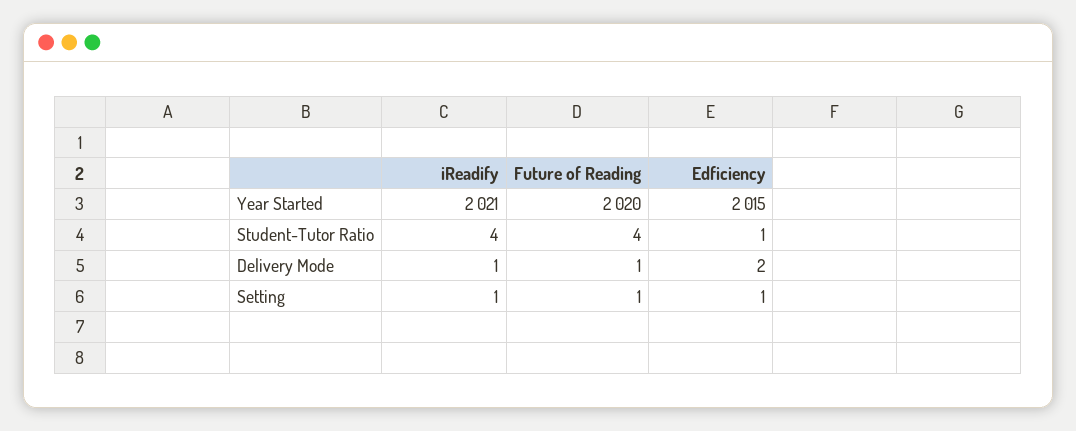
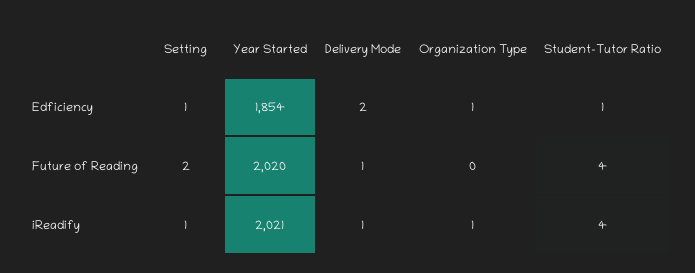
  {
    "iReadify": {
      "Year Started": 2021,
      "Student-Tutor Ratio": 4,
      "Delivery Mode": 1,
-     "Setting": 1
+     "Setting": 1,
+     "Organization Type": 1
    },
    "Future of Reading": {
      "Year Started": 2020,
      "Student-Tutor Ratio": 4,
      "Delivery Mode": 1,
-     "Setting": 1
+     "Setting": 2,
+     "Organization Type": 0
    },
    "Edficiency": {
-     "Year Started": 2015,
+     "Year Started": 1854,
      "Student-Tutor Ratio": 1,
      "Delivery Mode": 2,
-     "Setting": 1
+     "Setting": 1,
+     "Organization Type": 1
    }
  }

